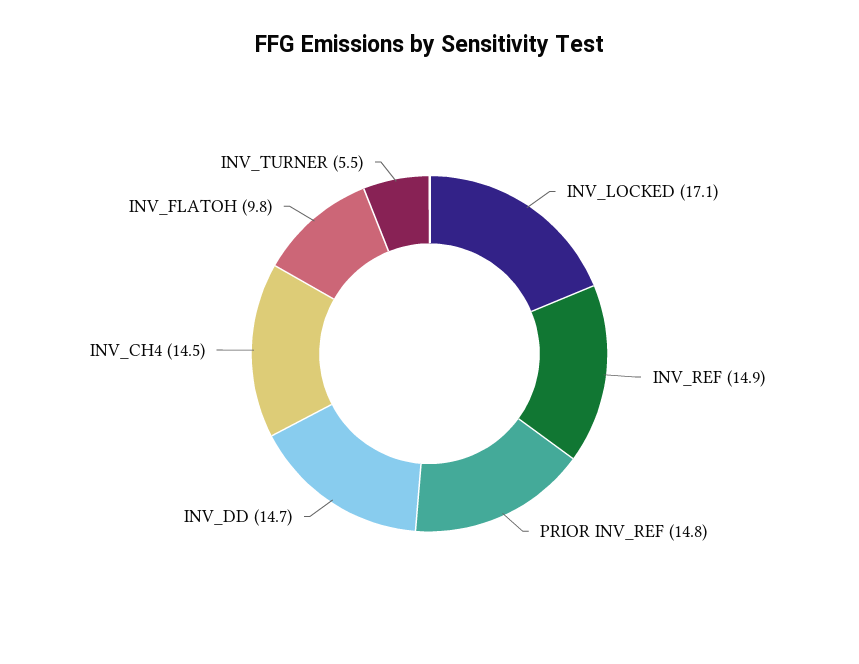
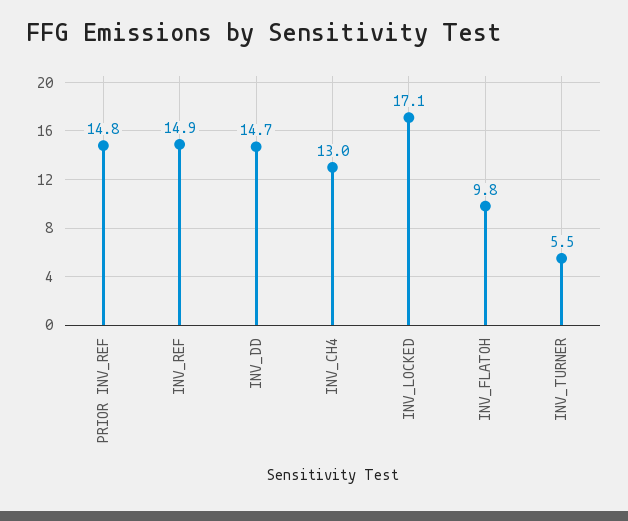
  {
    "INV_LOCKED": 17.1,
    "INV_REF": 14.9,
    "PRIOR INV_REF": 14.8,
    "INV_DD": 14.7,
-   "INV_CH4": 14.5,
+   "INV_CH4": 13,
    "INV_FLATOH": 9.8,
    "INV_TURNER": 5.5
  }

